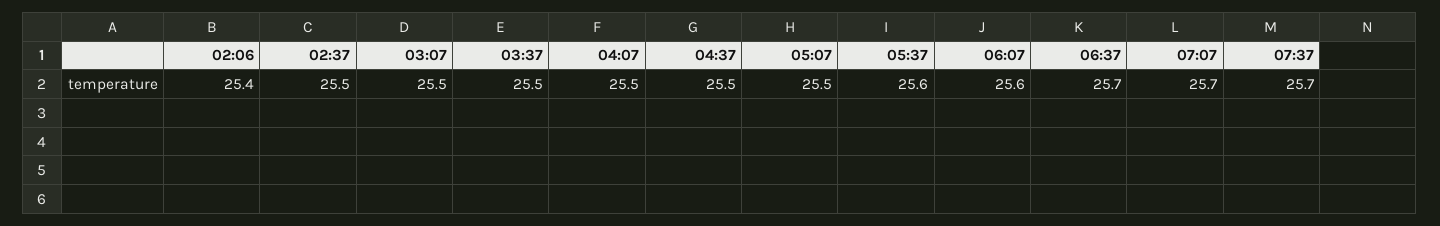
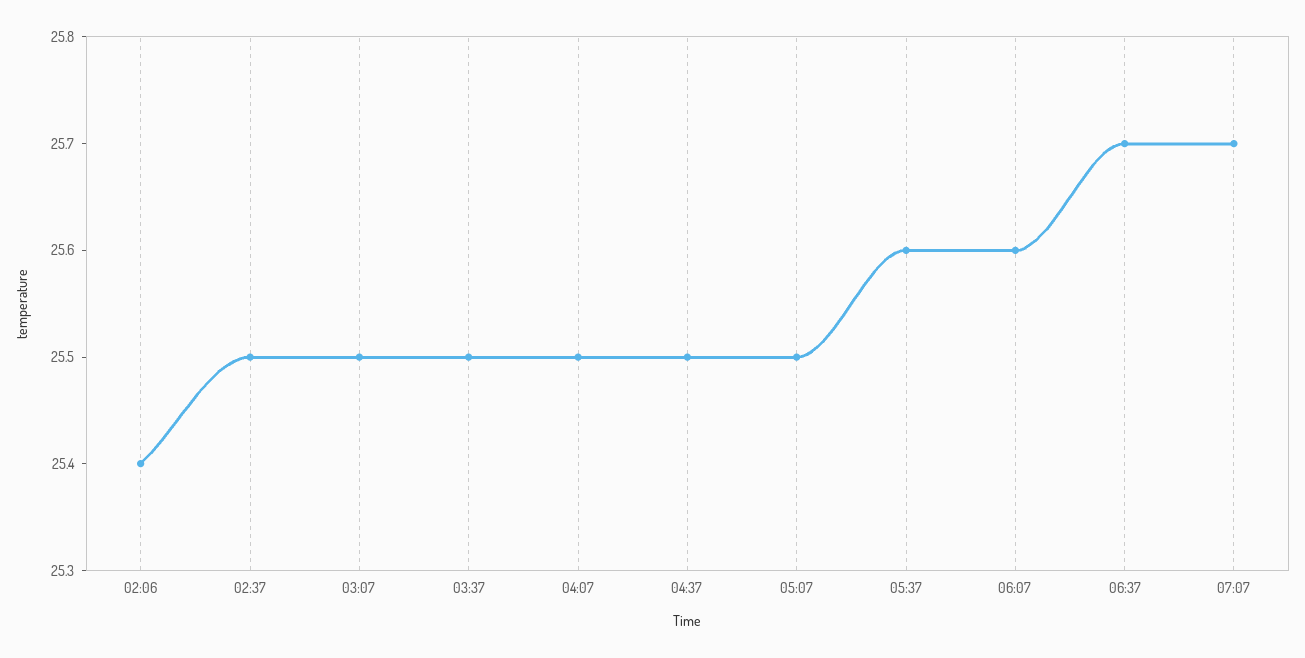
  {
    "02:06": 25.4,
    "02:37": 25.5,
    "03:07": 25.5,
    "03:37": 25.5,
    "04:07": 25.5,
    "04:37": 25.5,
    "05:07": 25.5,
    "05:37": 25.6,
    "06:07": 25.6,
    "06:37": 25.7,
-   "07:07": 25.7,
+   "07:07": 25.7
-   "07:37": 25.7
  }

